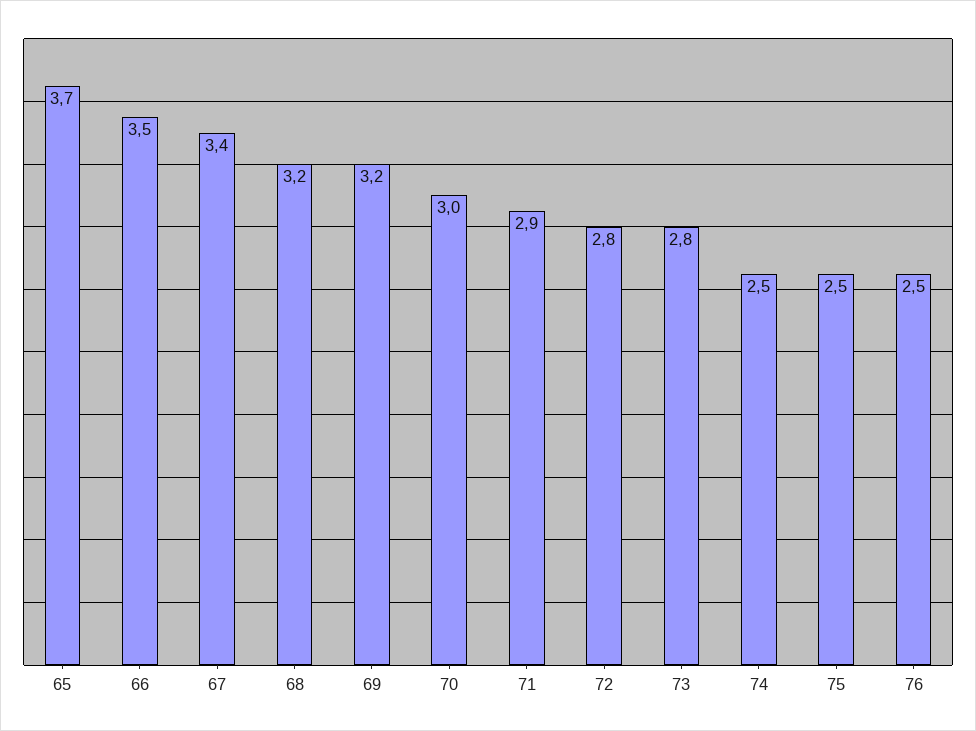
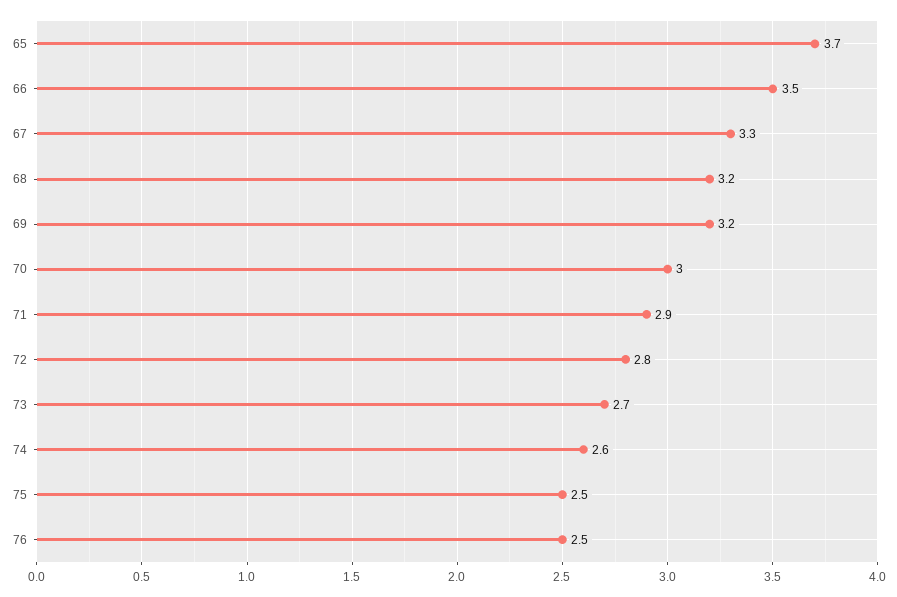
  {
    "65": 3.7,
    "66": 3.5,
-   "67": 3.4,
+   "67": 3.3,
    "68": 3.2,
    "69": 3.2,
    "70": 3,
    "71": 2.9,
    "72": 2.8,
-   "73": 2.8,
+   "73": 2.7,
-   "74": 2.5,
+   "74": 2.6,
    "75": 2.5,
    "76": 2.5
  }

